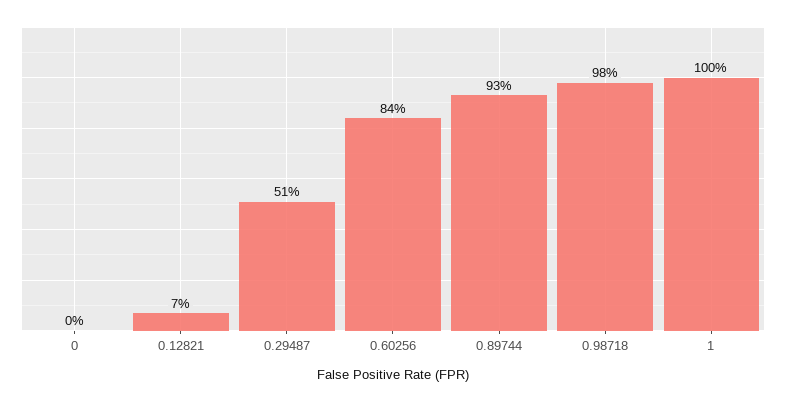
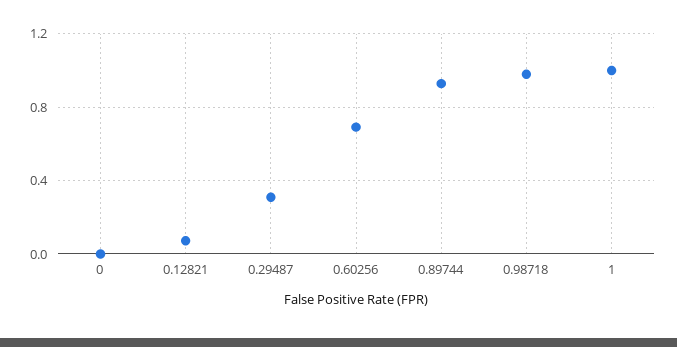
  {
    "0": 0,
    "0.12821": 0.07,
-   "0.29487": 0.51,
+   "0.29487": 0.3,
-   "0.60256": 0.84,
+   "0.60256": 0.7,
    "0.89744": 0.93,
    "0.98718": 0.98,
    "1": 1
  }

